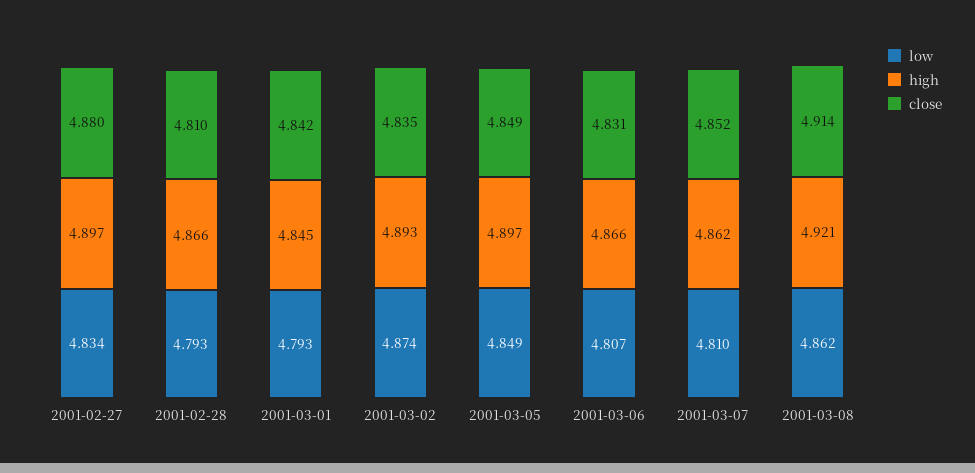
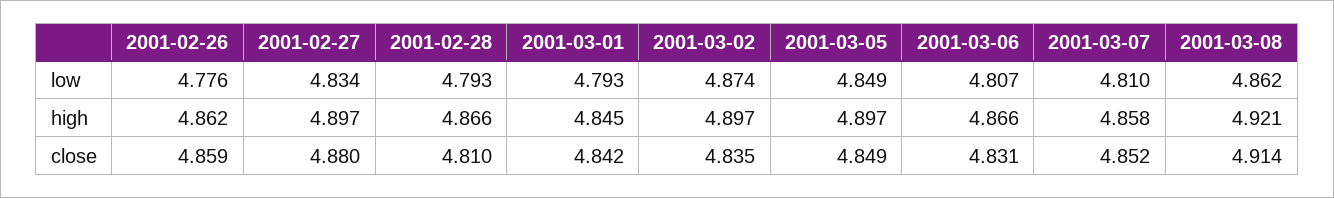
  {
    "low": {
      "2001-02-27": 4.834,
      "2001-02-28": 4.793,
      "2001-03-01": 4.793,
      "2001-03-02": 4.874,
      "2001-03-05": 4.849,
      "2001-03-06": 4.807,
      "2001-03-07": 4.81,
-     "2001-03-08": 4.862
+     "2001-03-08": 4.862,
+     "2001-02-26": 4.776
    },
    "high": {
      "2001-02-27": 4.897,
      "2001-02-28": 4.866,
      "2001-03-01": 4.845,
-     "2001-03-02": 4.893,
+     "2001-03-02": 4.897,
      "2001-03-05": 4.897,
      "2001-03-06": 4.866,
-     "2001-03-07": 4.862,
+     "2001-03-07": 4.858,
-     "2001-03-08": 4.921
+     "2001-03-08": 4.921,
+     "2001-02-26": 4.862
    },
    "close": {
      "2001-02-27": 4.88,
      "2001-02-28": 4.81,
      "2001-03-01": 4.842,
      "2001-03-02": 4.835,
      "2001-03-05": 4.849,
      "2001-03-06": 4.831,
      "2001-03-07": 4.852,
-     "2001-03-08": 4.914
+     "2001-03-08": 4.914,
+     "2001-02-26": 4.859
    }
  }

